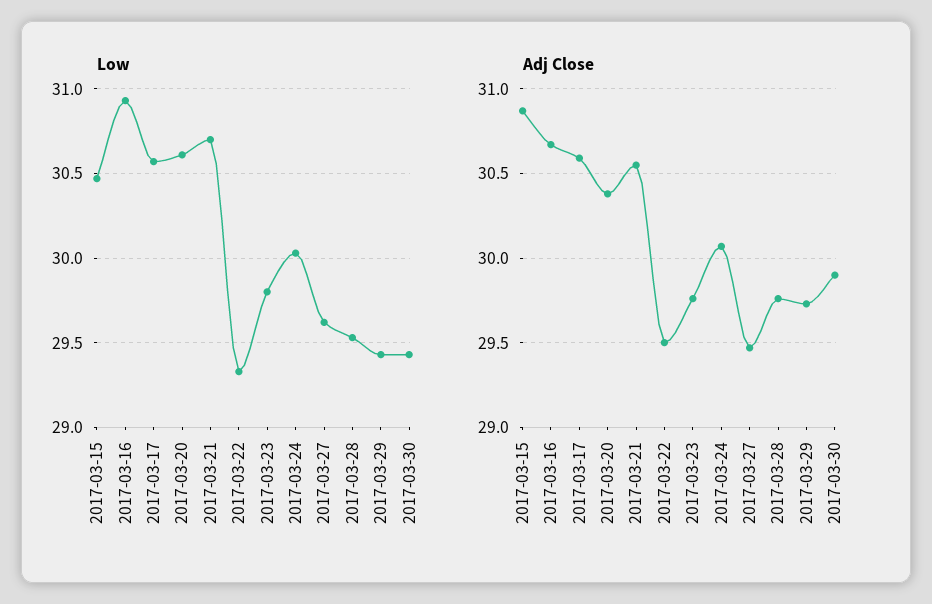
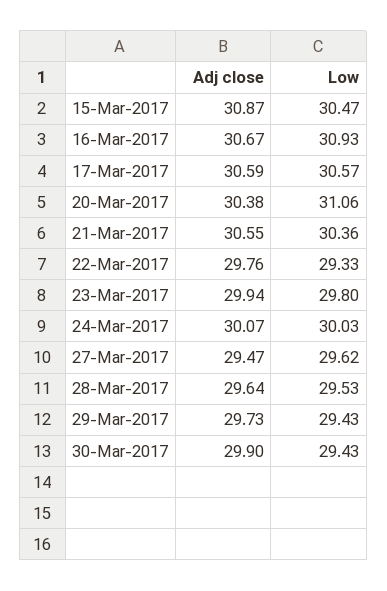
  {
    "Low": {
      "2017-03-15": 30.47,
      "2017-03-16": 30.93,
      "2017-03-17": 30.57,
-     "2017-03-20": 30.6,
+     "2017-03-20": 31.06,
-     "2017-03-21": 30.7,
+     "2017-03-21": 30.36,
      "2017-03-22": 29.33,
      "2017-03-23": 29.8,
      "2017-03-24": 30.03,
      "2017-03-27": 29.62,
      "2017-03-28": 29.53,
      "2017-03-29": 29.43,
      "2017-03-30": 29.43
    },
    "Adj Close": {
      "2017-03-15": 30.87,
      "2017-03-16": 30.67,
      "2017-03-17": 30.59,
      "2017-03-20": 30.38,
      "2017-03-21": 30.55,
-     "2017-03-22": 29.5,
+     "2017-03-22": 29.76,
-     "2017-03-23": 29.75,
+     "2017-03-23": 29.94,
      "2017-03-24": 30.07,
      "2017-03-27": 29.47,
-     "2017-03-28": 29.75,
+     "2017-03-28": 29.64,
      "2017-03-29": 29.73,
      "2017-03-30": 29.9
    }
  }

